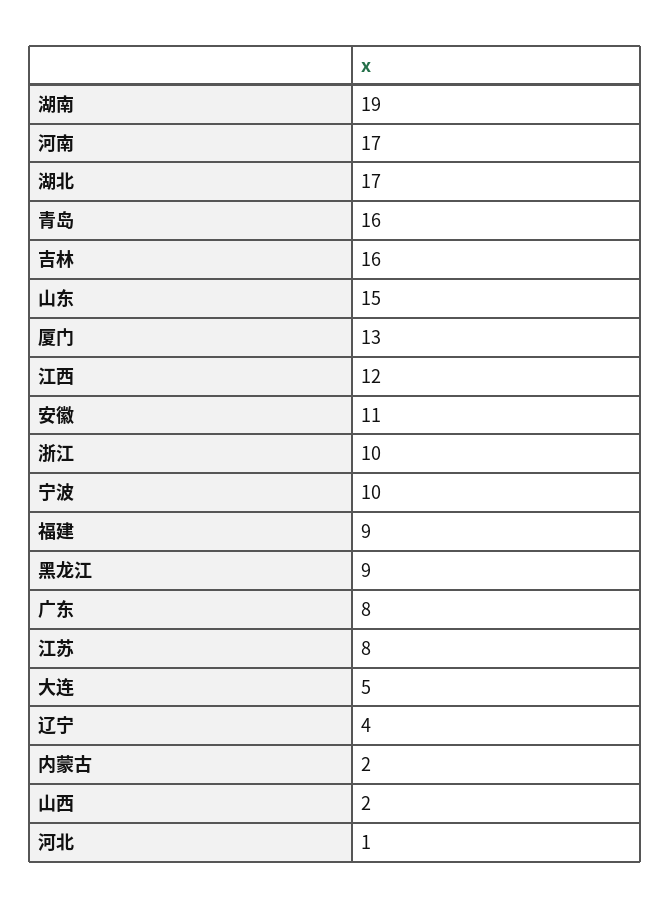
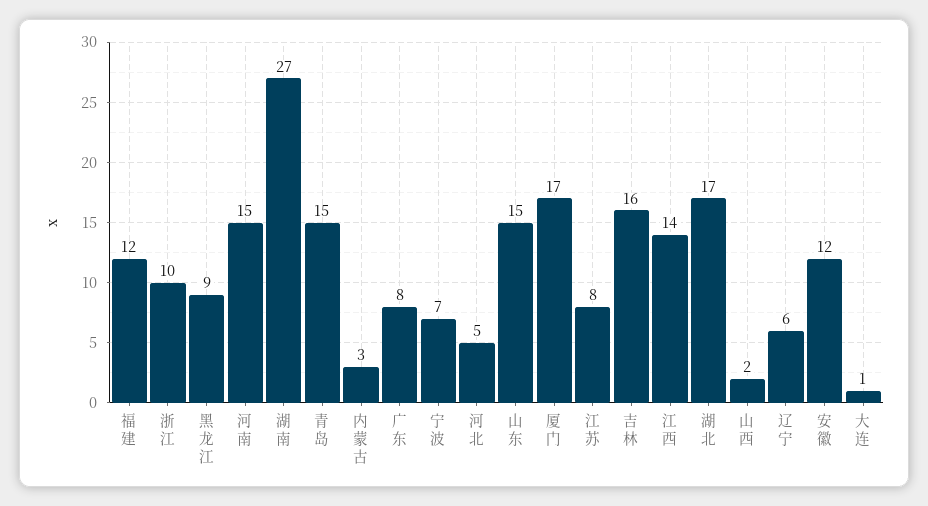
  {
-   "湖南": 19,
+   "湖南": 27,
-   "河南": 17,
+   "河南": 15,
    "湖北": 17,
-   "青岛": 16,
+   "青岛": 15,
    "吉林": 16,
    "山东": 15,
-   "厦门": 13,
+   "厦门": 17,
-   "江西": 12,
+   "江西": 14,
-   "安徽": 11,
+   "安徽": 12,
    "浙江": 10,
-   "宁波": 10,
+   "宁波": 7,
-   "福建": 9,
+   "福建": 12,
    "黑龙江": 9,
    "广东": 8,
    "江苏": 8,
-   "大连": 5,
+   "大连": 1,
-   "辽宁": 4,
+   "辽宁": 6,
-   "内蒙古": 2,
+   "内蒙古": 3,
    "山西": 2,
-   "河北": 1
+   "河北": 5
  }

